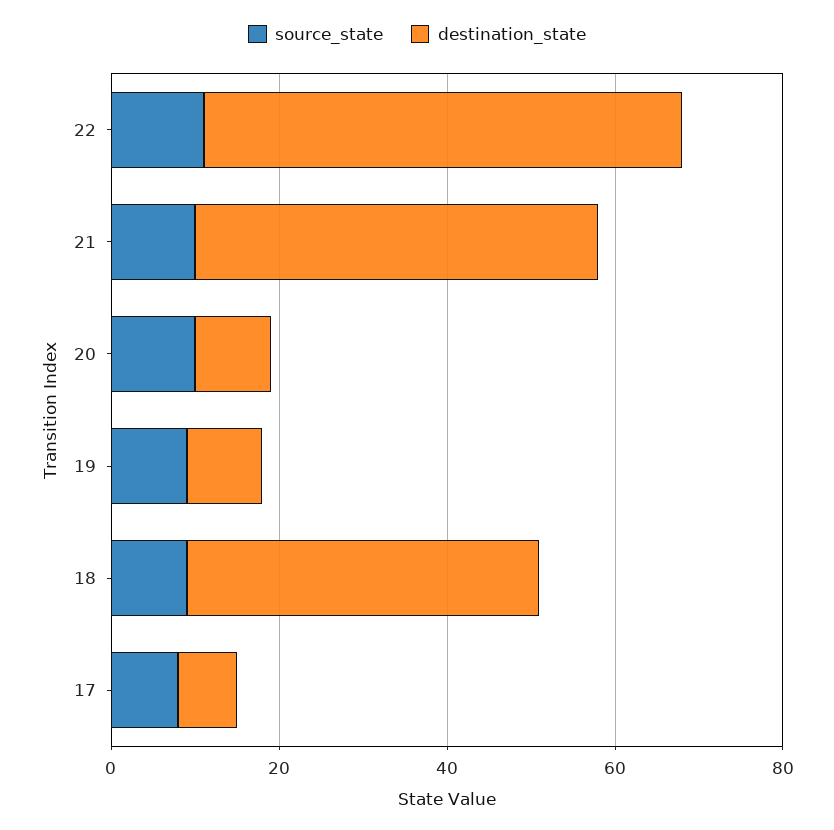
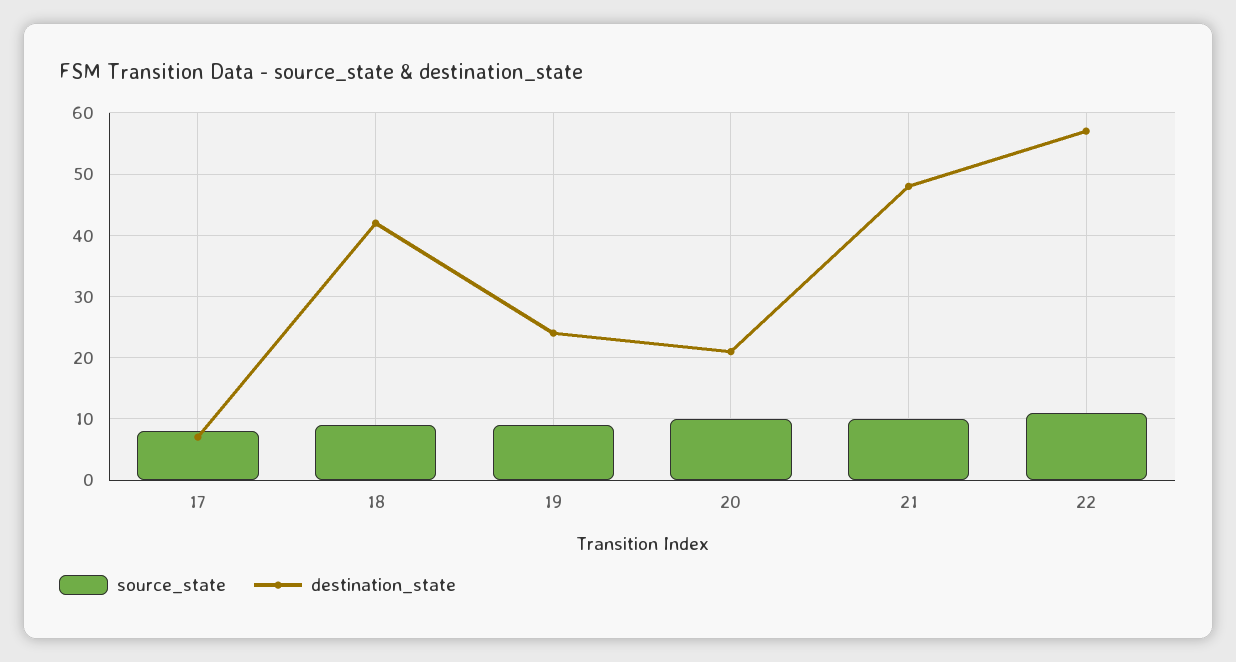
  {
    "source_state": {
      "22": 11,
      "21": 10,
      "20": 10,
      "19": 9,
      "18": 9,
      "17": 8
    },
    "destination_state": {
      "22": 57,
      "21": 48,
-     "20": 10,
+     "20": 21,
-     "19": 10,
+     "19": 24,
      "18": 42,
      "17": 7
    }
  }

